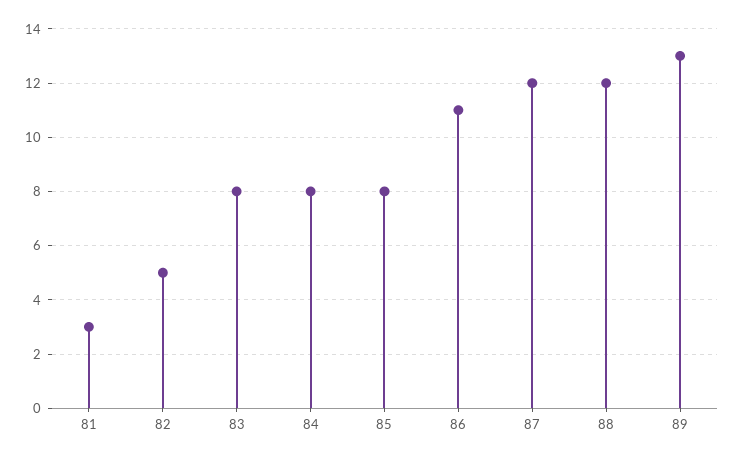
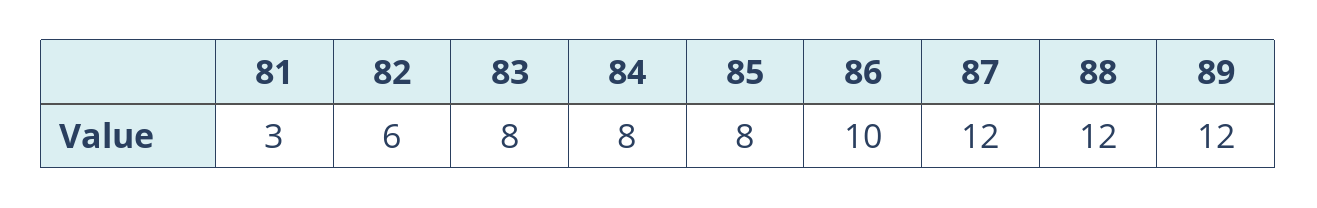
  {
    "81": 3,
-   "82": 5,
+   "82": 6,
    "83": 8,
    "84": 8,
    "85": 8,
-   "86": 11,
+   "86": 10,
    "87": 12,
    "88": 12,
-   "89": 13
+   "89": 12
  }

